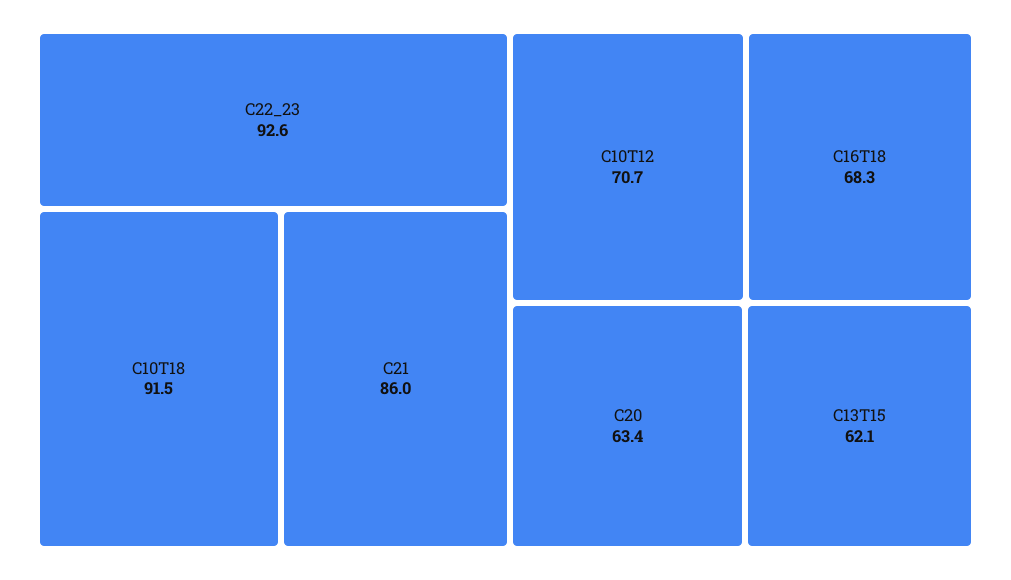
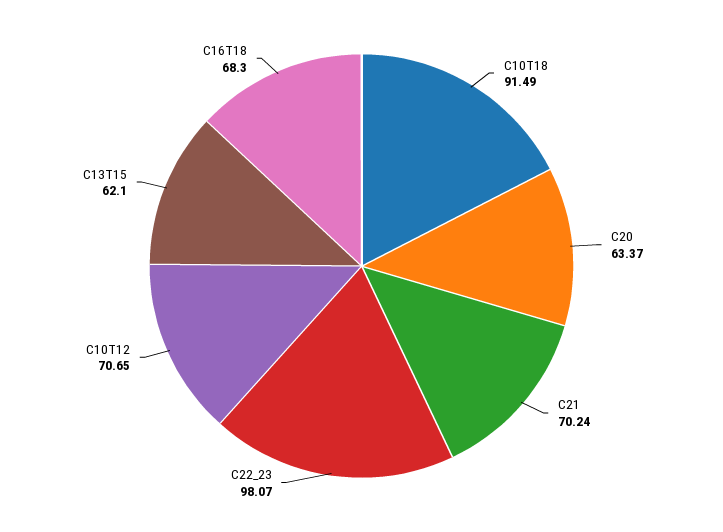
  {
-   "C22_23": 92.6,
+   "C22_23": 98.07,
    "C10T18": 91.49,
-   "C21": 86,
+   "C21": 70.24,
    "C10T12": 70.65,
    "C16T18": 68.3,
    "C20": 63.37,
    "C13T15": 62.1
  }

